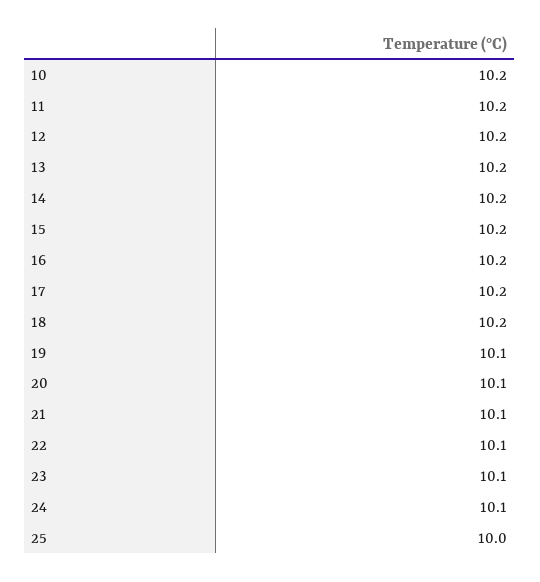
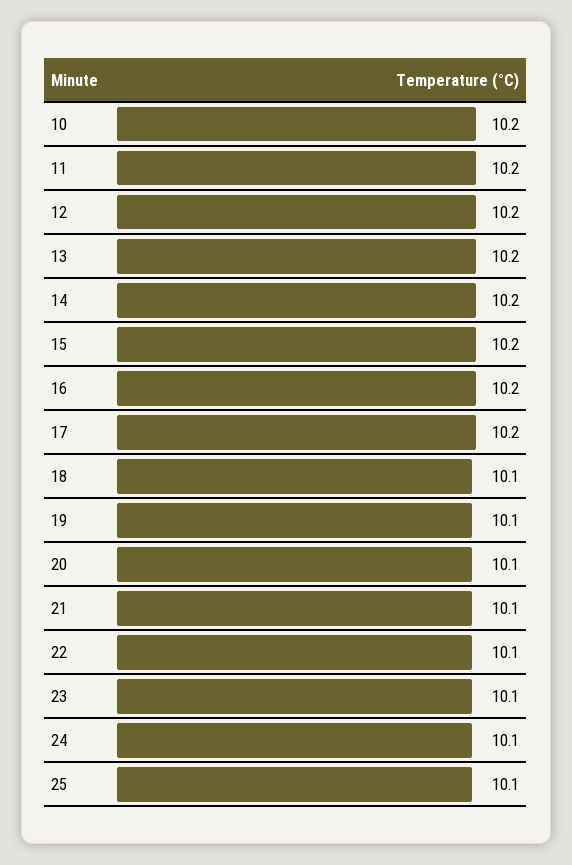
  {
    "10": 10.2,
    "11": 10.2,
    "12": 10.2,
    "13": 10.2,
    "14": 10.2,
    "15": 10.2,
    "16": 10.2,
    "17": 10.2,
-   "18": 10.2,
+   "18": 10.1,
    "19": 10.1,
    "20": 10.1,
    "21": 10.1,
    "22": 10.1,
    "23": 10.1,
    "24": 10.1,
-   "25": 10
+   "25": 10.1
  }

